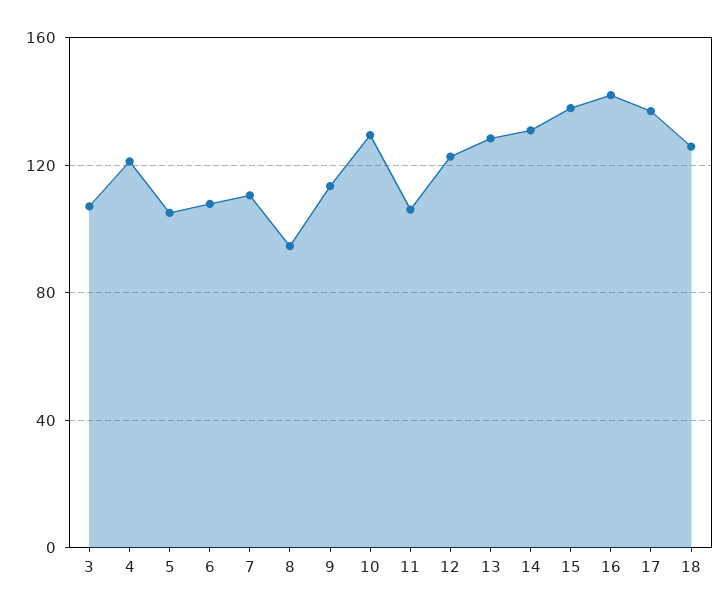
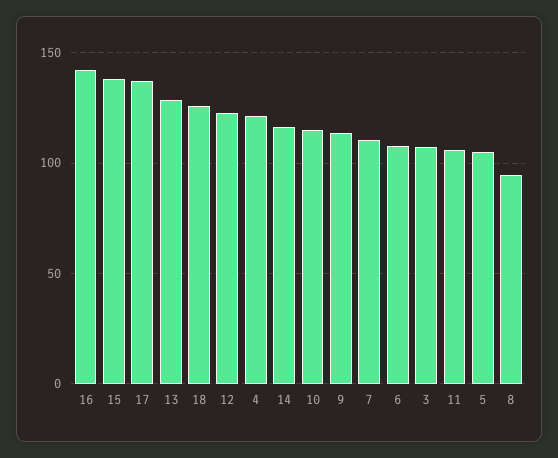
  {
    "3": 105,
    "4": 120,
    "5": 105,
    "6": 110,
    "7": 110,
    "8": 95,
    "9": 115,
-   "10": 130,
+   "10": 115,
    "11": 105,
    "12": 125,
    "13": 130,
-   "14": 130,
+   "14": 115,
    "15": 140,
    "16": 140,
    "17": 135,
    "18": 125
  }

